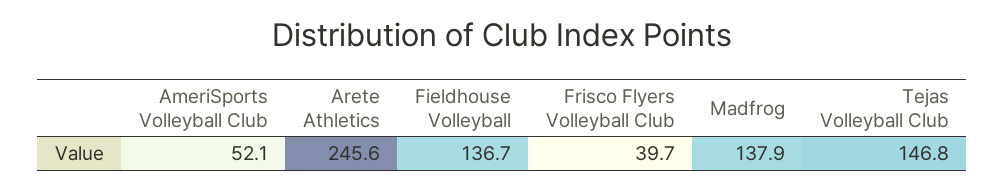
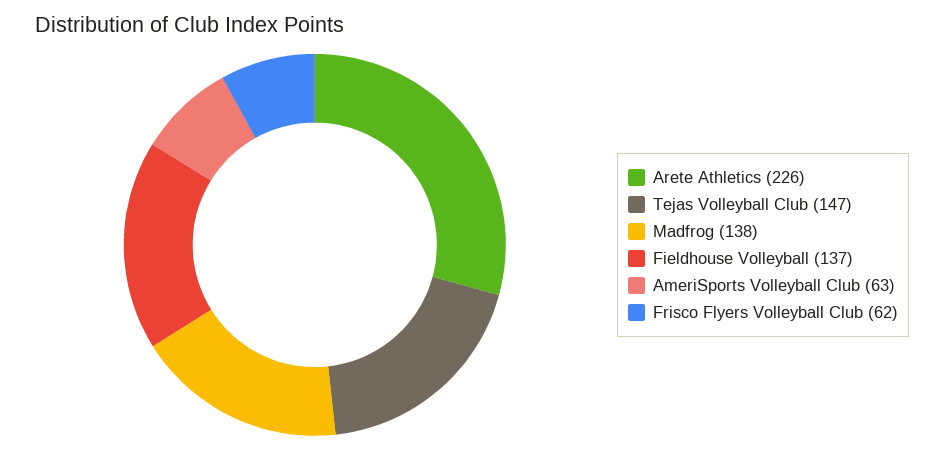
  {
-   "AmeriSports Volleyball Club": 52.1,
+   "AmeriSports Volleyball Club": 63,
-   "Arete Athletics": 245.6,
+   "Arete Athletics": 226,
    "Fieldhouse Volleyball": 136.7,
-   "Frisco Flyers Volleyball Club": 39.7,
+   "Frisco Flyers Volleyball Club": 62,
    "Madfrog": 137.9,
    "Tejas Volleyball Club": 146.8
  }

